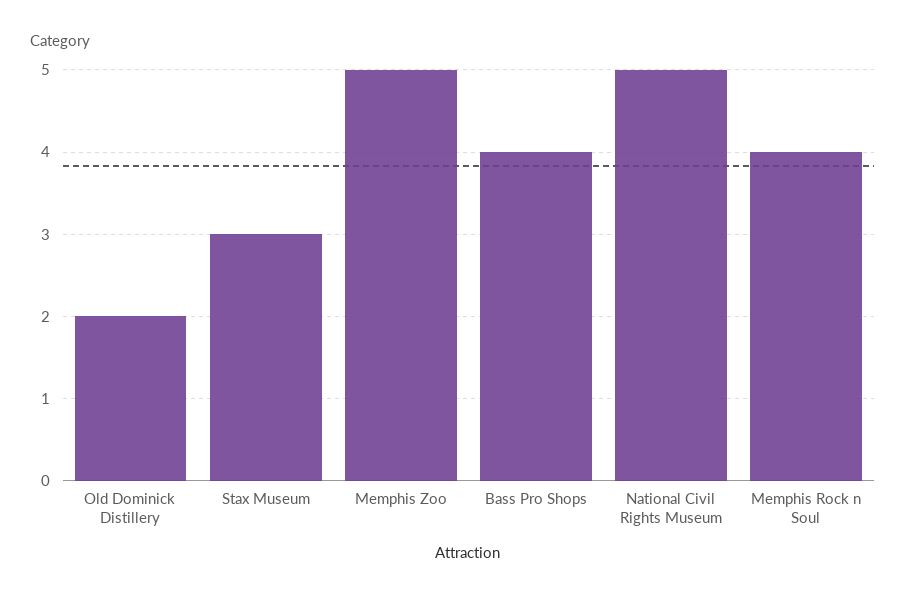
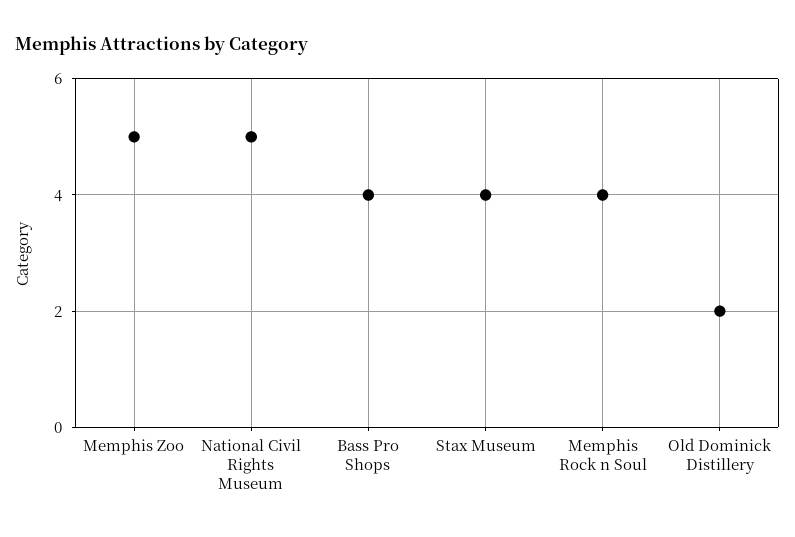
  {
    "Old Dominick Distillery": 2,
-   "Stax Museum": 3,
+   "Stax Museum": 4,
    "Memphis Zoo": 5,
    "Bass Pro Shops": 4,
    "National Civil Rights Museum": 5,
    "Memphis Rock n Soul": 4
  }

